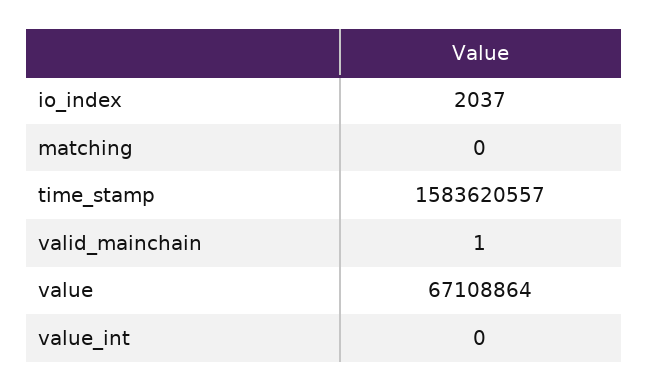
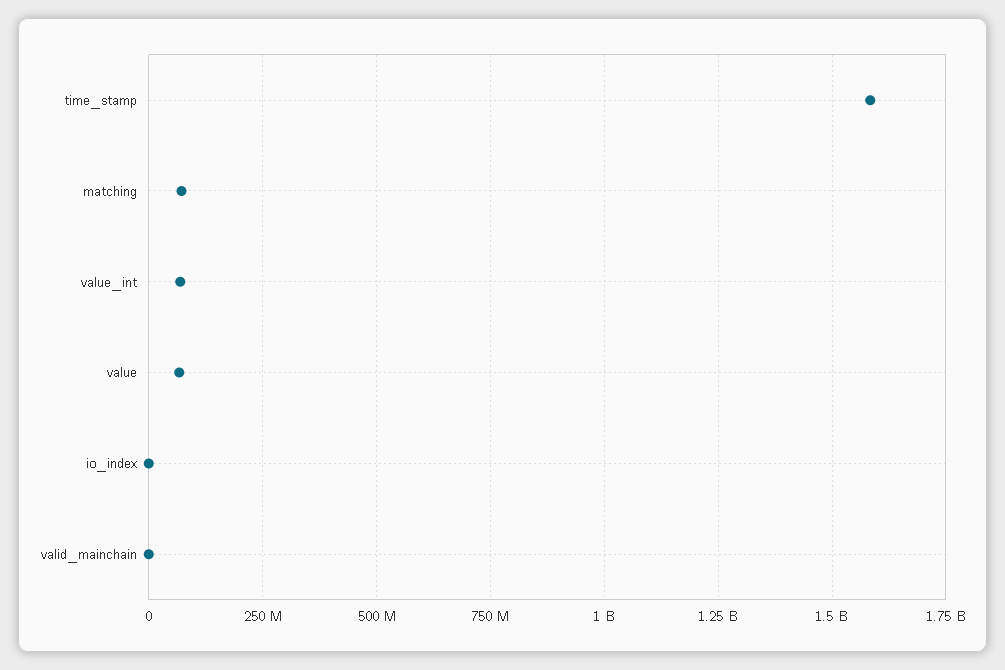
  {
    "io_index": 2037,
-   "matching": 0,
+   "matching": 75000000,
    "time_stamp": 1583620557,
    "valid_mainchain": 1,
    "value": 67108864,
-   "value_int": 0
+   "value_int": 75000000
  }

